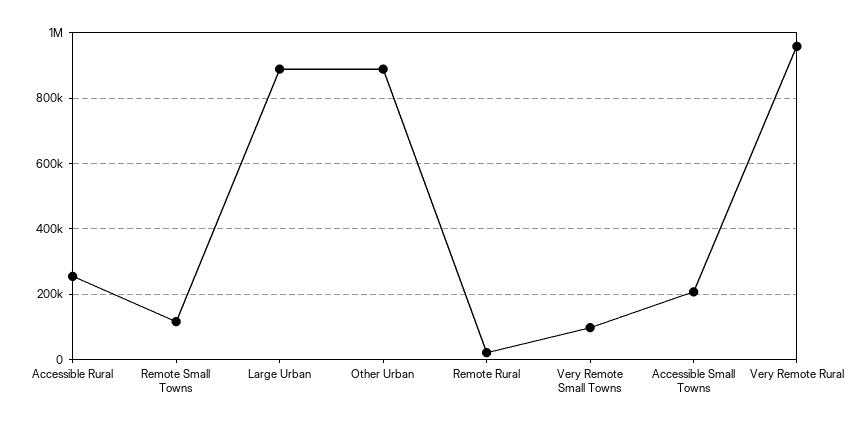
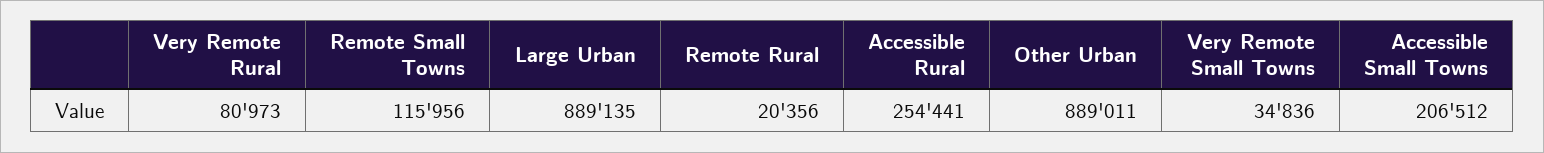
  {
    "Accessible Rural": 254441,
    "Remote Small Towns": 115956,
    "Large Urban": 889135,
    "Other Urban": 889011,
    "Remote Rural": 20356,
-   "Very Remote Small Towns": 100000,
+   "Very Remote Small Towns": 34836,
    "Accessible Small Towns": 206512,
-   "Very Remote Rural": 960000
+   "Very Remote Rural": 80973
  }

